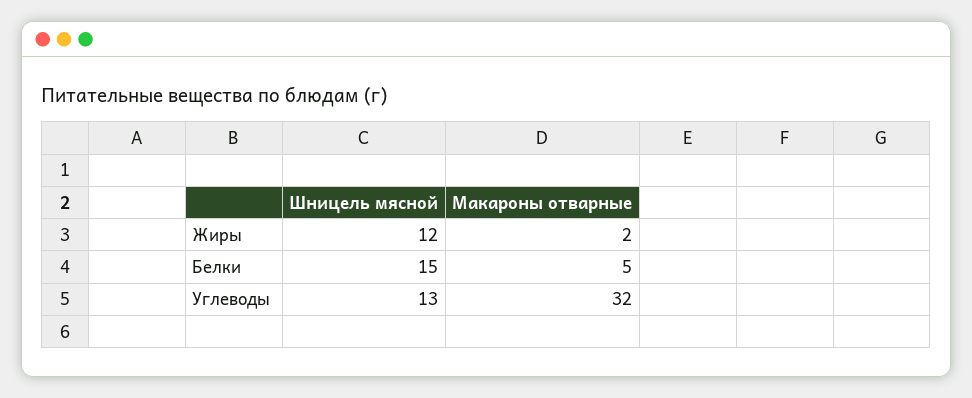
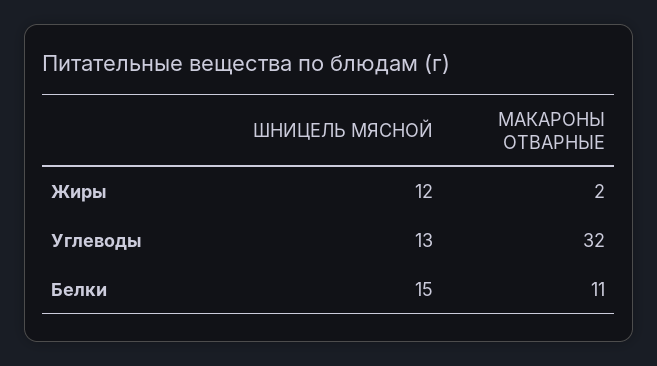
  {
    "Шницель мясной": {
      "Жиры": 12,
      "Белки": 15,
      "Углеводы": 13
    },
    "Макароны отварные": {
      "Жиры": 2,
-     "Белки": 5,
+     "Белки": 11,
      "Углеводы": 32
    }
  }

